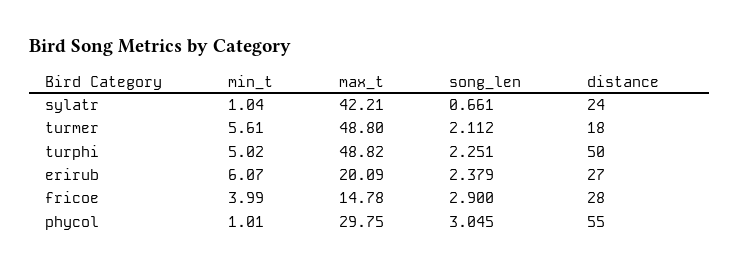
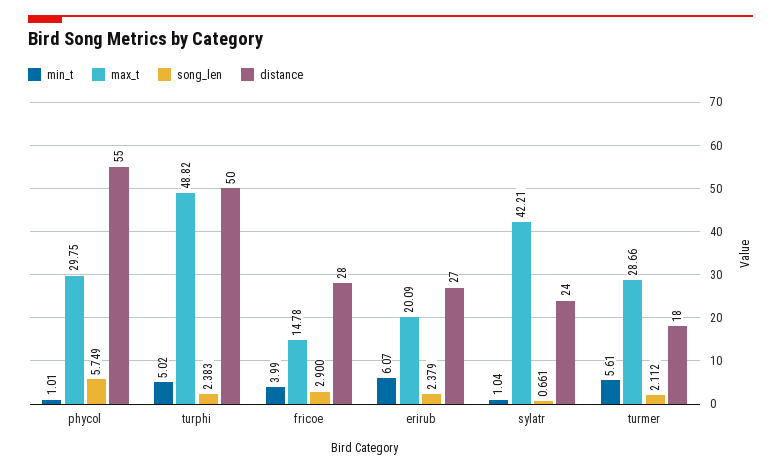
  {
    "min_t": {
      "sylatr": 1.04,
      "turmer": 5.61,
      "turphi": 5.02,
      "erirub": 6.07,
      "fricoe": 3.99,
      "phycol": 1.01
    },
    "max_t": {
      "sylatr": 42.21,
-     "turmer": 48.8,
+     "turmer": 28.66,
      "turphi": 48.82,
      "erirub": 20.09,
      "fricoe": 14.78,
      "phycol": 29.75
    },
    "song_len": {
      "sylatr": 0.661,
      "turmer": 2.112,
-     "turphi": 2.251,
+     "turphi": 2.383,
      "erirub": 2.379,
      "fricoe": 2.9,
-     "phycol": 3.045
+     "phycol": 5.749
    },
    "distance": {
      "sylatr": 24,
      "turmer": 18,
      "turphi": 50,
      "erirub": 27,
      "fricoe": 28,
      "phycol": 55
    }
  }

